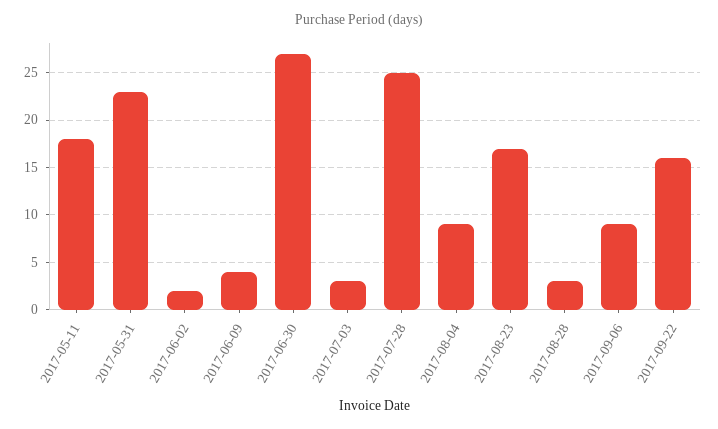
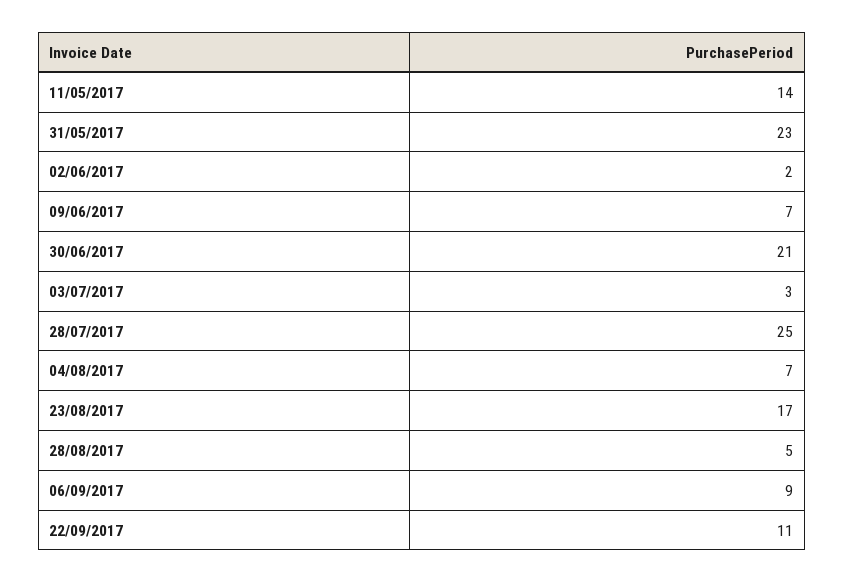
  {
-   "2017-05-11": 18,
+   "2017-05-11": 14,
    "2017-05-31": 23,
    "2017-06-02": 2,
-   "2017-06-09": 4,
+   "2017-06-09": 7,
-   "2017-06-30": 27,
+   "2017-06-30": 21,
    "2017-07-03": 3,
    "2017-07-28": 25,
-   "2017-08-04": 9,
+   "2017-08-04": 7,
    "2017-08-23": 17,
-   "2017-08-28": 3,
+   "2017-08-28": 5,
    "2017-09-06": 9,
-   "2017-09-22": 16
+   "2017-09-22": 11
  }

